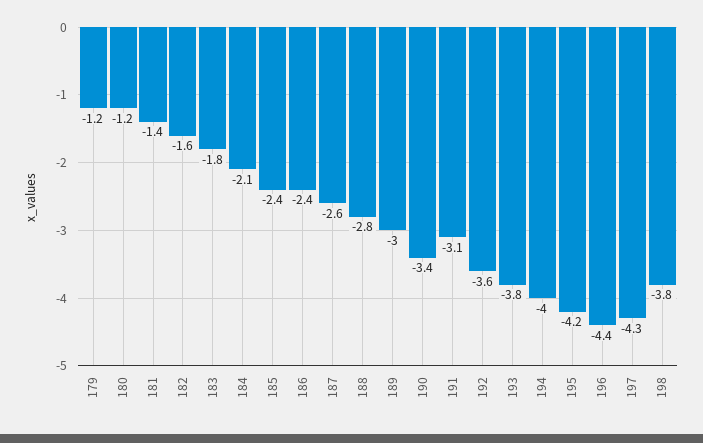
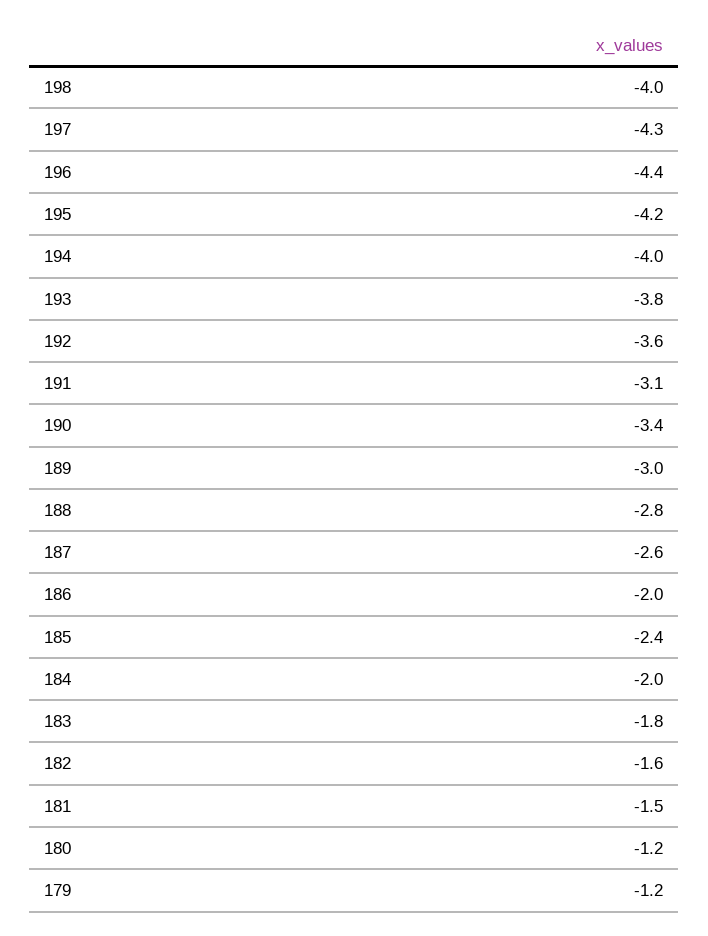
  {
    "179": -1.2,
    "180": -1.2,
-   "181": -1.4,
+   "181": -1.5,
    "182": -1.6,
    "183": -1.8,
-   "184": -2.1,
+   "184": -2,
    "185": -2.4,
-   "186": -2.4,
+   "186": -2,
    "187": -2.6,
    "188": -2.8,
    "189": -3,
    "190": -3.4,
    "191": -3.1,
    "192": -3.6,
    "193": -3.8,
    "194": -4,
    "195": -4.2,
    "196": -4.4,
    "197": -4.3,
-   "198": -3.8
+   "198": -4
  }

